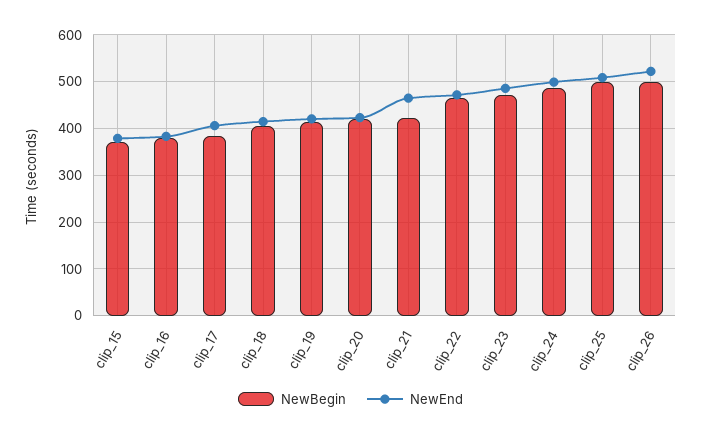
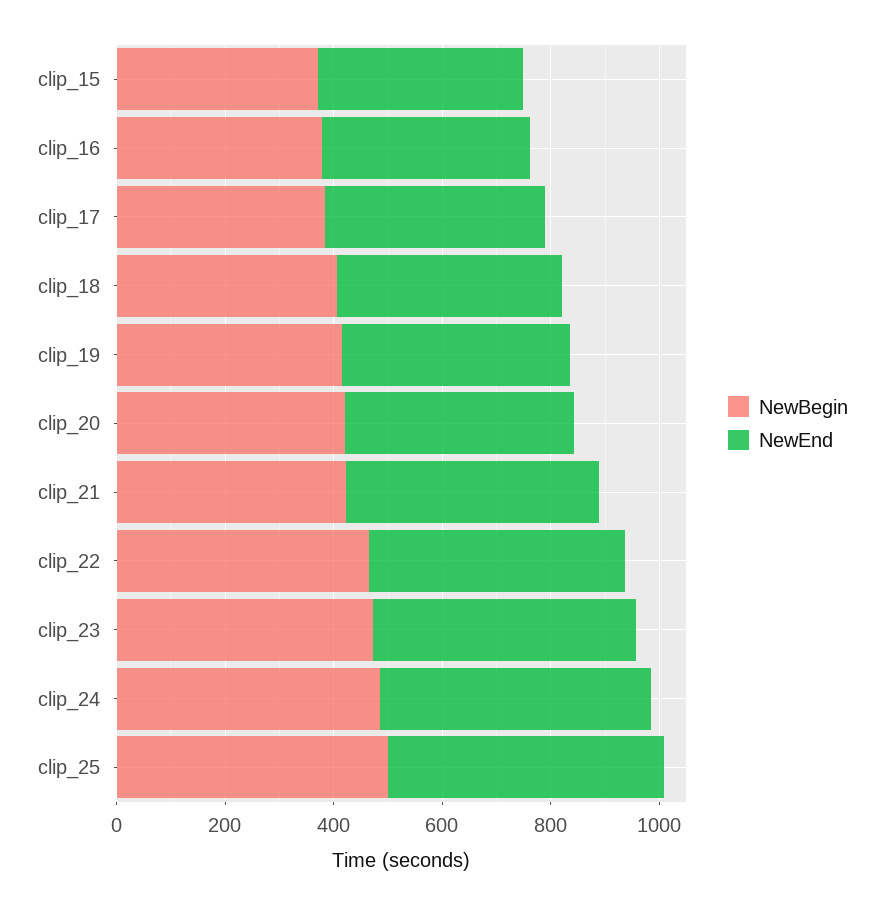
  {
    "NewBegin": {
      "clip_15": 380,
      "clip_16": 380,
      "clip_17": 380,
      "clip_18": 400,
      "clip_19": 420,
      "clip_20": 420,
      "clip_21": 420,
      "clip_22": 460,
      "clip_23": 480,
      "clip_24": 480,
-     "clip_25": 500,
+     "clip_25": 500
-     "clip_26": 500
    },
    "NewEnd": {
      "clip_15": 380,
      "clip_16": 380,
      "clip_17": 400,
      "clip_18": 420,
      "clip_19": 420,
      "clip_20": 420,
      "clip_21": 460,
      "clip_22": 480,
      "clip_23": 480,
      "clip_24": 500,
-     "clip_25": 500,
+     "clip_25": 500
-     "clip_26": 520
    }
  }

